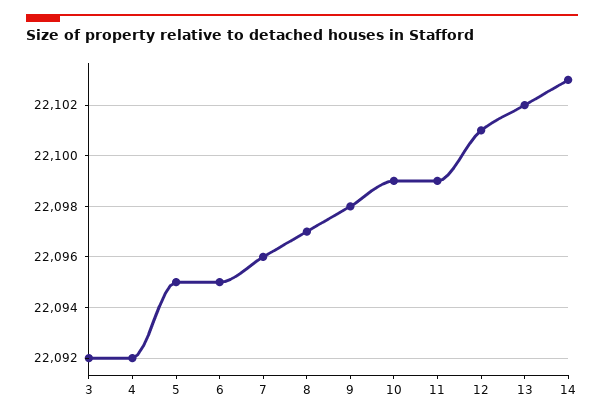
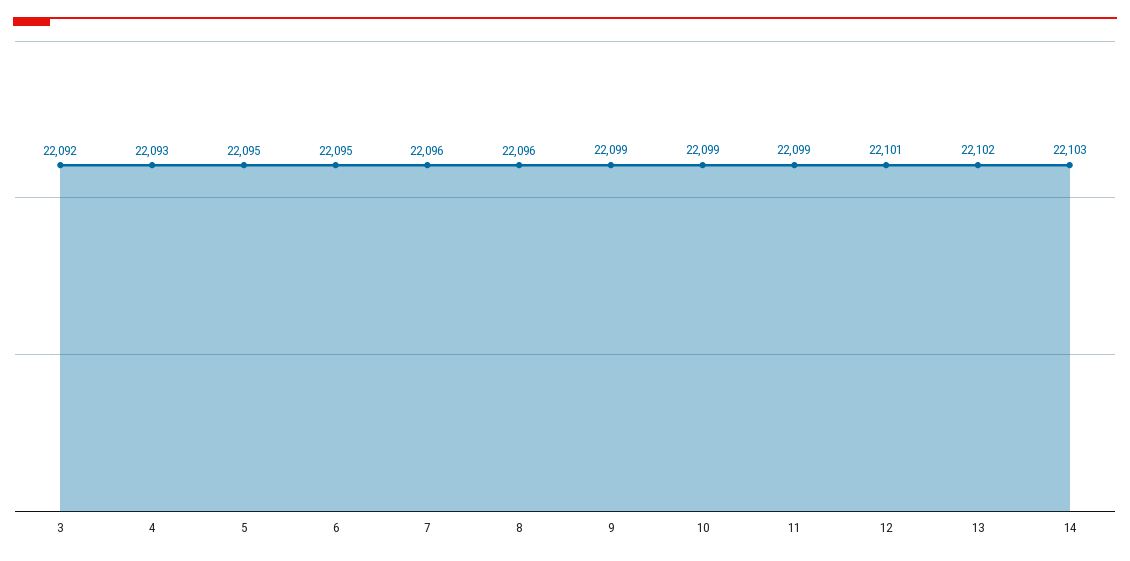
  {
    "3": 22092,
-   "4": 22092,
+   "4": 22093,
    "5": 22095,
    "6": 22095,
    "7": 22096,
-   "8": 22097,
+   "8": 22096,
-   "9": 22098,
+   "9": 22099,
    "10": 22099,
    "11": 22099,
    "12": 22101,
    "13": 22102,
    "14": 22103
  }

